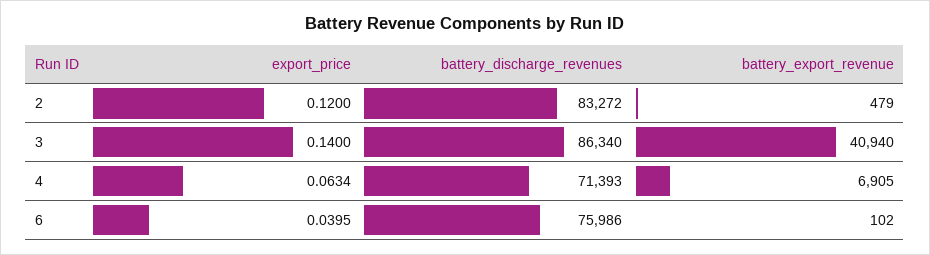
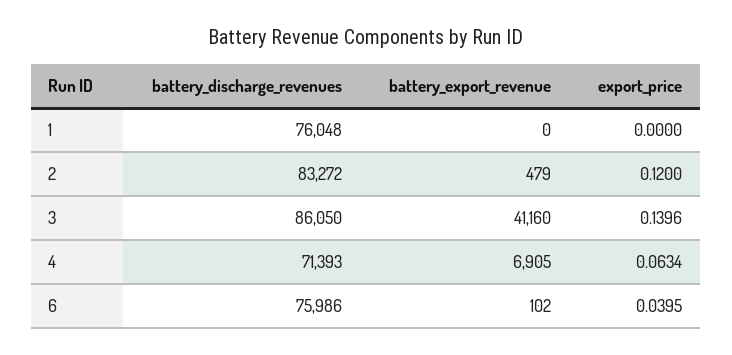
  {
    "export_price": {
      "2": 0.12,
-     "3": 0.14,
+     "3": 0.1396,
      "4": 0.0634,
-     "6": 0.0395
+     "6": 0.0395,
+     "1": 0
    },
    "battery_discharge_revenues": {
      "2": 83272,
-     "3": 86340,
+     "3": 86050,
      "4": 71393,
-     "6": 75986
+     "6": 75986,
+     "1": 76048
    },
    "battery_export_revenue": {
      "2": 479,
-     "3": 40940,
+     "3": 41160,
      "4": 6905,
-     "6": 102
+     "6": 102,
+     "1": 0
    }
  }

